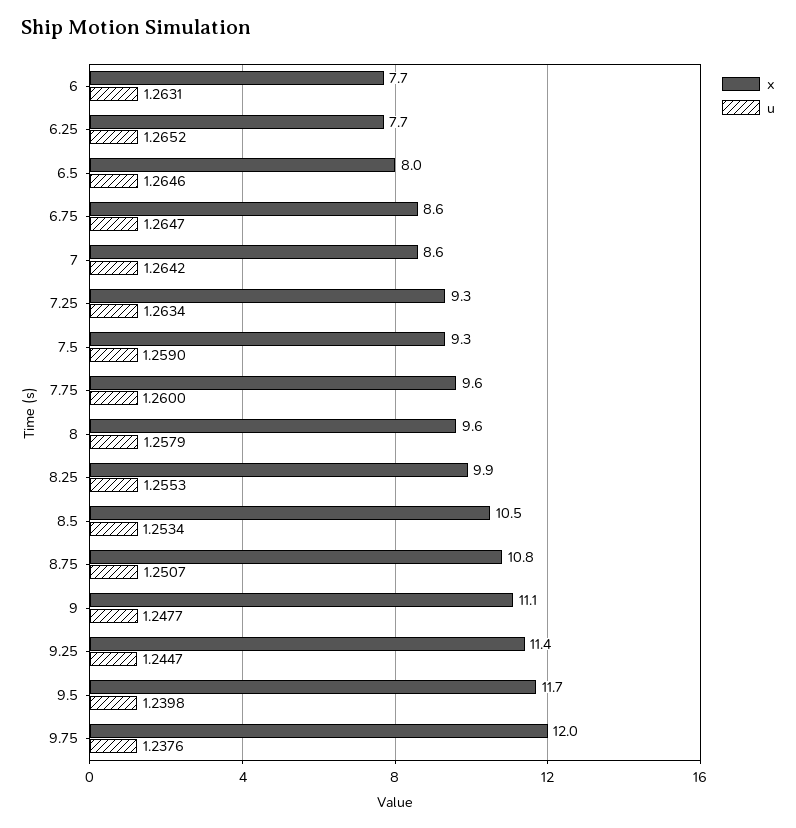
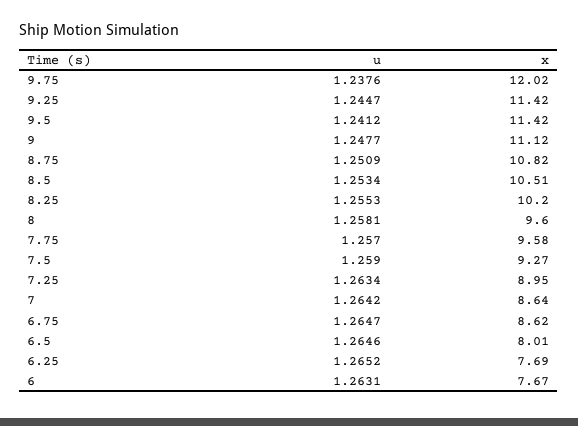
  {
    "x": {
      "6": 7.67,
      "6.25": 7.69,
      "6.5": 8.01,
      "6.75": 8.62,
      "7": 8.64,
-     "7.25": 9.3,
+     "7.25": 8.95,
      "7.5": 9.27,
      "7.75": 9.58,
      "8": 9.6,
-     "8.25": 9.9,
+     "8.25": 10.2,
      "8.5": 10.51,
      "8.75": 10.82,
      "9": 11.12,
      "9.25": 11.42,
-     "9.5": 11.7,
+     "9.5": 11.42,
      "9.75": 12.02
    },
    "u": {
      "6": 1.2631,
      "6.25": 1.2652,
      "6.5": 1.2646,
      "6.75": 1.2647,
      "7": 1.2642,
      "7.25": 1.2634,
      "7.5": 1.259,
-     "7.75": 1.26,
+     "7.75": 1.257,
-     "8": 1.2579,
+     "8": 1.2581,
      "8.25": 1.2553,
      "8.5": 1.2534,
-     "8.75": 1.2507,
+     "8.75": 1.2509,
      "9": 1.2477,
      "9.25": 1.2447,
-     "9.5": 1.2398,
+     "9.5": 1.2412,
      "9.75": 1.2376
    }
  }

